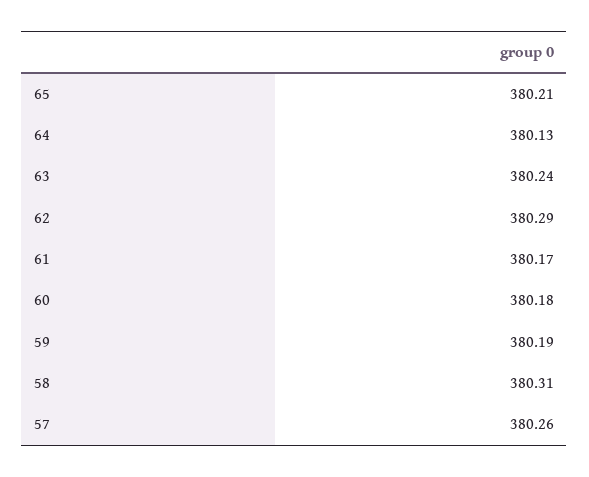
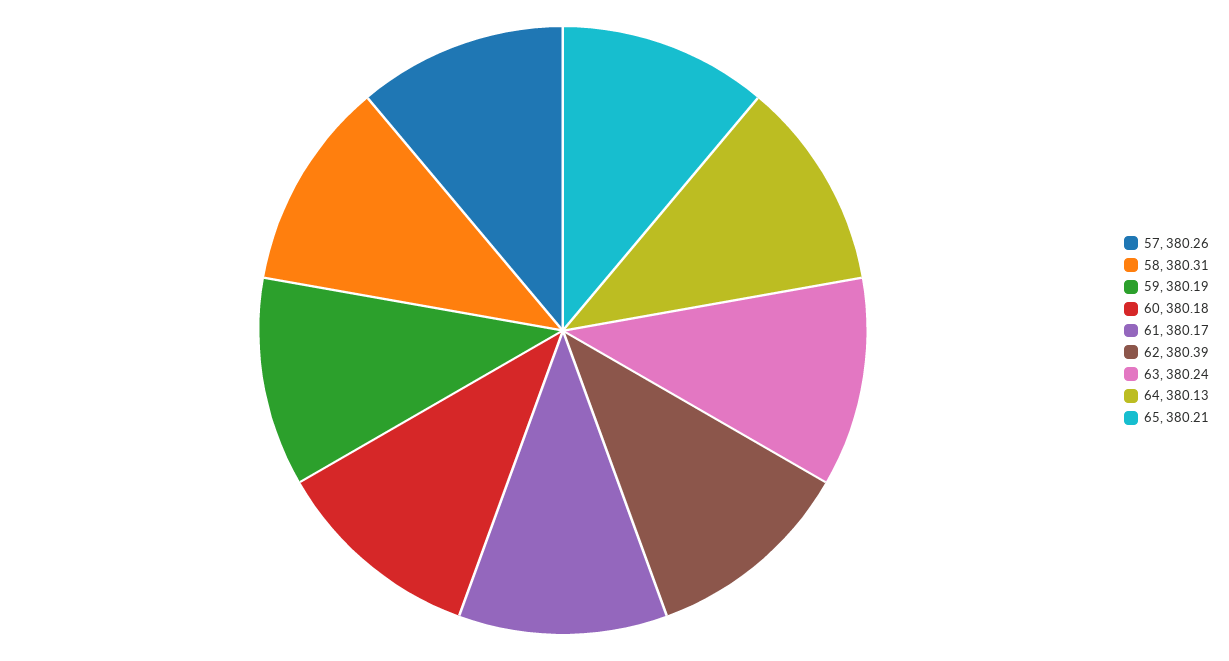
  {
    "65": 380.21,
    "64": 380.13,
    "63": 380.24,
-   "62": 380.29,
+   "62": 380.39,
    "61": 380.17,
    "60": 380.18,
    "59": 380.19,
    "58": 380.31,
    "57": 380.26
  }

